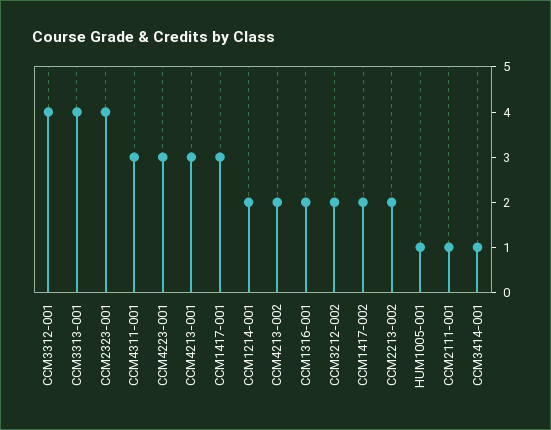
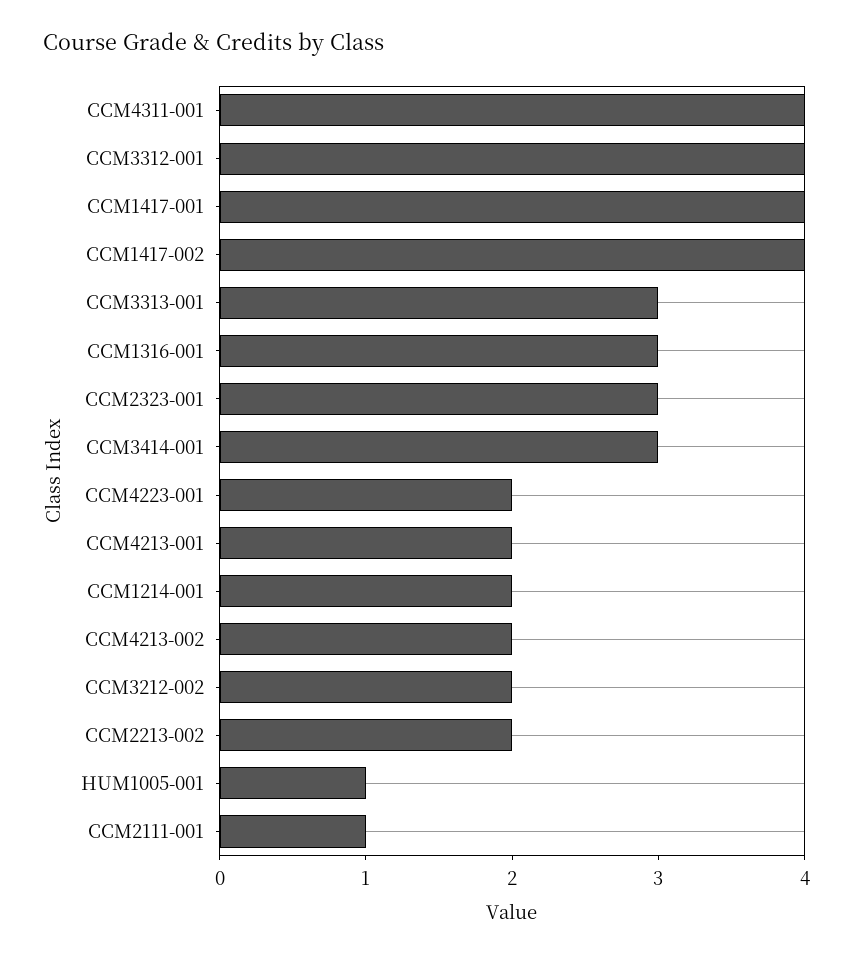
  {
    "CCM3312-001": 4,
-   "CCM3313-001": 4,
+   "CCM3313-001": 3,
-   "CCM2323-001": 4,
+   "CCM2323-001": 3,
-   "CCM4311-001": 3,
+   "CCM4311-001": 4,
-   "CCM4223-001": 3,
+   "CCM4223-001": 2,
-   "CCM4213-001": 3,
+   "CCM4213-001": 2,
-   "CCM1417-001": 3,
+   "CCM1417-001": 4,
    "CCM1214-001": 2,
    "CCM4213-002": 2,
-   "CCM1316-001": 2,
+   "CCM1316-001": 3,
    "CCM3212-002": 2,
-   "CCM1417-002": 2,
+   "CCM1417-002": 4,
    "CCM2213-002": 2,
    "HUM1005-001": 1,
    "CCM2111-001": 1,
-   "CCM3414-001": 1
+   "CCM3414-001": 3
  }

